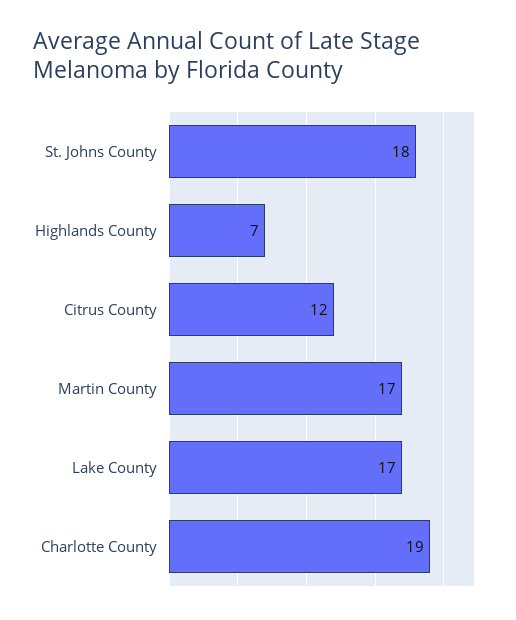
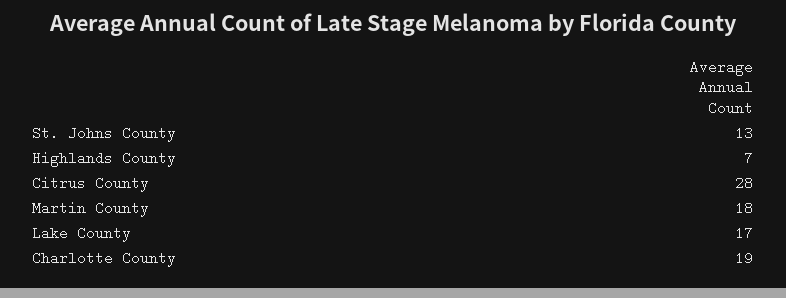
  {
-   "St. Johns County": 18,
+   "St. Johns County": 13,
    "Highlands County": 7,
-   "Citrus County": 12,
+   "Citrus County": 28,
-   "Martin County": 17,
+   "Martin County": 18,
    "Lake County": 17,
    "Charlotte County": 19
  }

